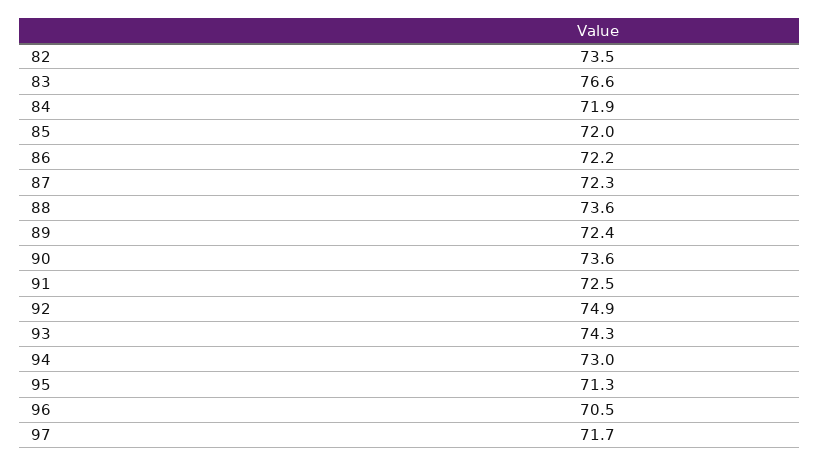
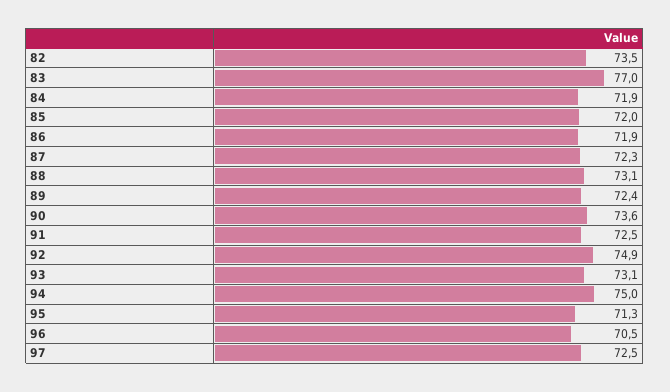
  {
    "82": 73.5,
-   "83": 76.6,
+   "83": 77,
    "84": 71.9,
    "85": 72,
-   "86": 72.2,
+   "86": 71.9,
    "87": 72.3,
-   "88": 73.6,
+   "88": 73.1,
    "89": 72.4,
    "90": 73.6,
    "91": 72.5,
    "92": 74.9,
-   "93": 74.3,
+   "93": 73.1,
-   "94": 73,
+   "94": 75,
    "95": 71.3,
    "96": 70.5,
-   "97": 71.7
+   "97": 72.5
  }

